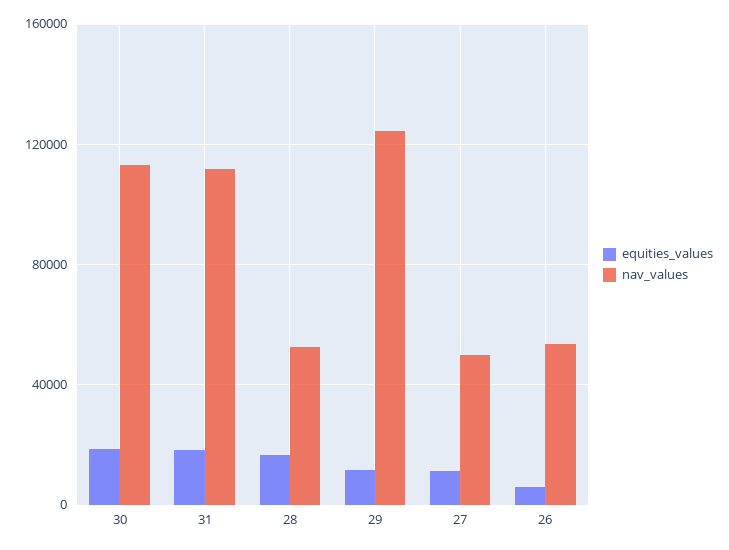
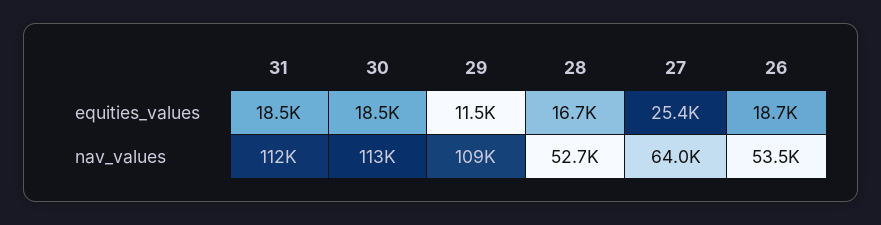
  {
    "equities_values": {
      "30": 18500,
      "31": 18500,
      "28": 16700,
      "29": 11500,
-     "27": 10000,
+     "27": 25400,
-     "26": 5000
+     "26": 18700
    },
    "nav_values": {
      "30": 113000,
      "31": 112000,
      "28": 52700,
-     "29": 125000,
+     "29": 109000,
-     "27": 50000,
+     "27": 64000,
      "26": 53500
    }
  }

